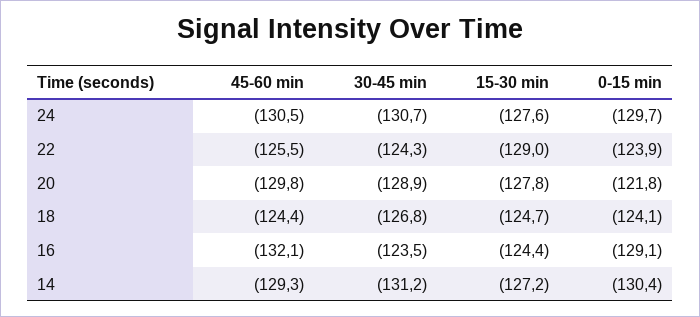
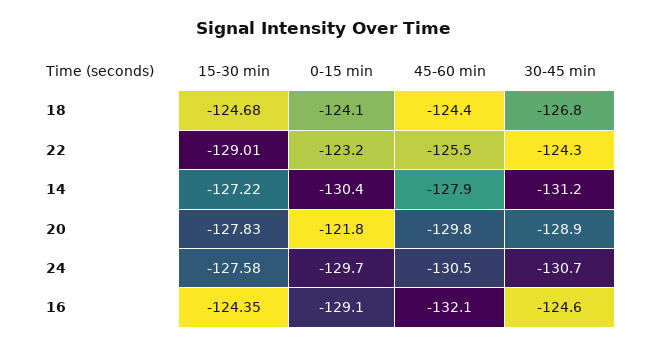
  {
    "45-60 min": {
      "24": -130.5,
      "22": -125.5,
      "20": -129.8,
      "18": -124.4,
      "16": -132.1,
-     "14": -129.3
+     "14": -127.9
    },
    "30-45 min": {
      "24": -130.7,
      "22": -124.3,
      "20": -128.9,
      "18": -126.8,
-     "16": -123.5,
+     "16": -124.6,
      "14": -131.2
    },
    "15-30 min": {
      "24": -127.58,
      "22": -129.01,
      "20": -127.83,
      "18": -124.68,
      "16": -124.35,
      "14": -127.22
    },
    "0-15 min": {
      "24": -129.7,
-     "22": -123.9,
+     "22": -123.2,
      "20": -121.8,
      "18": -124.1,
      "16": -129.1,
      "14": -130.4
    }
  }

